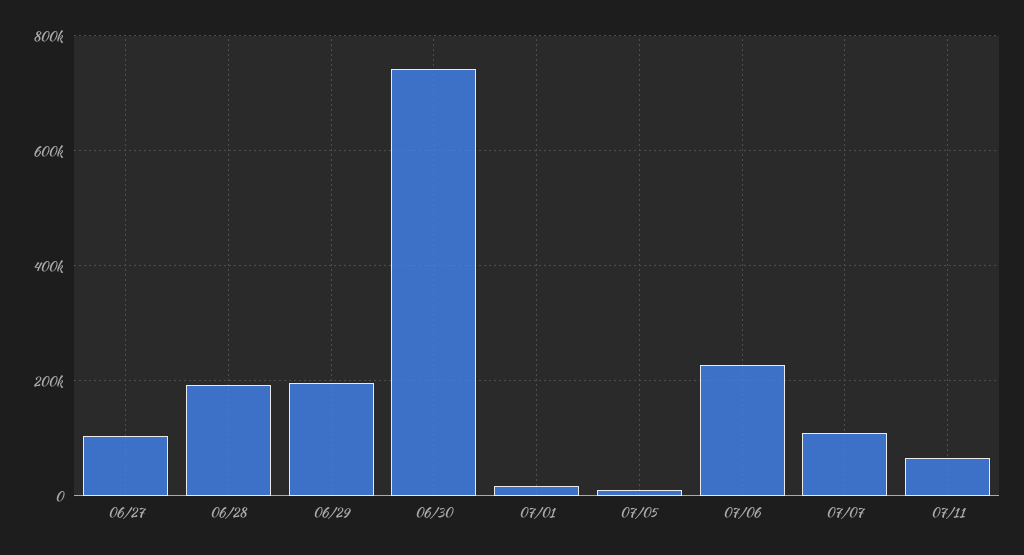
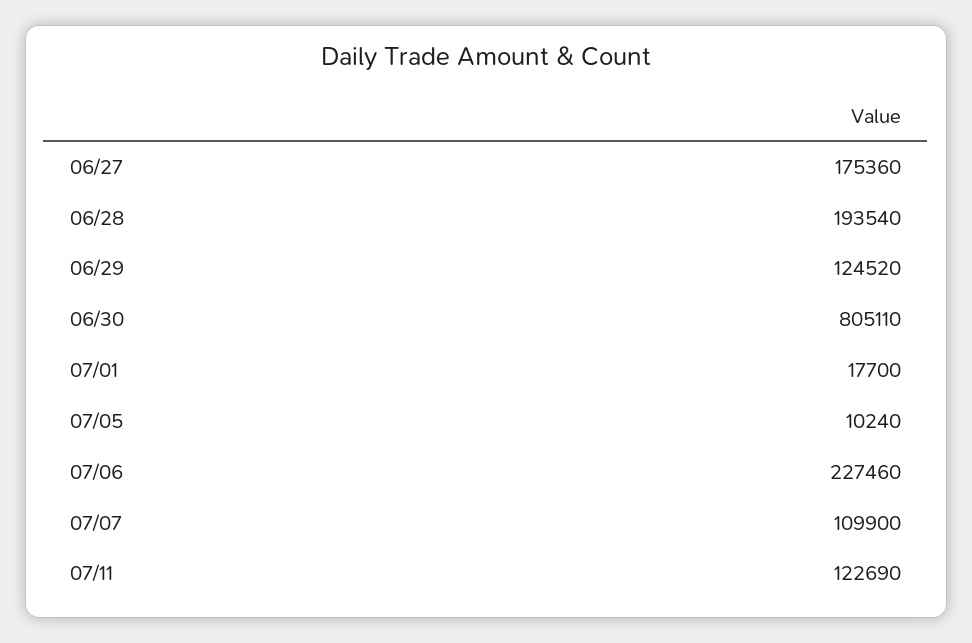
  {
-   "06/27": 100000,
+   "06/27": 175360,
    "06/28": 193540,
-   "06/29": 200000,
+   "06/29": 124520,
-   "06/30": 740000,
+   "06/30": 805110,
    "07/01": 17700,
    "07/05": 10240,
    "07/06": 227460,
    "07/07": 109900,
-   "07/11": 60000
+   "07/11": 122690
  }

